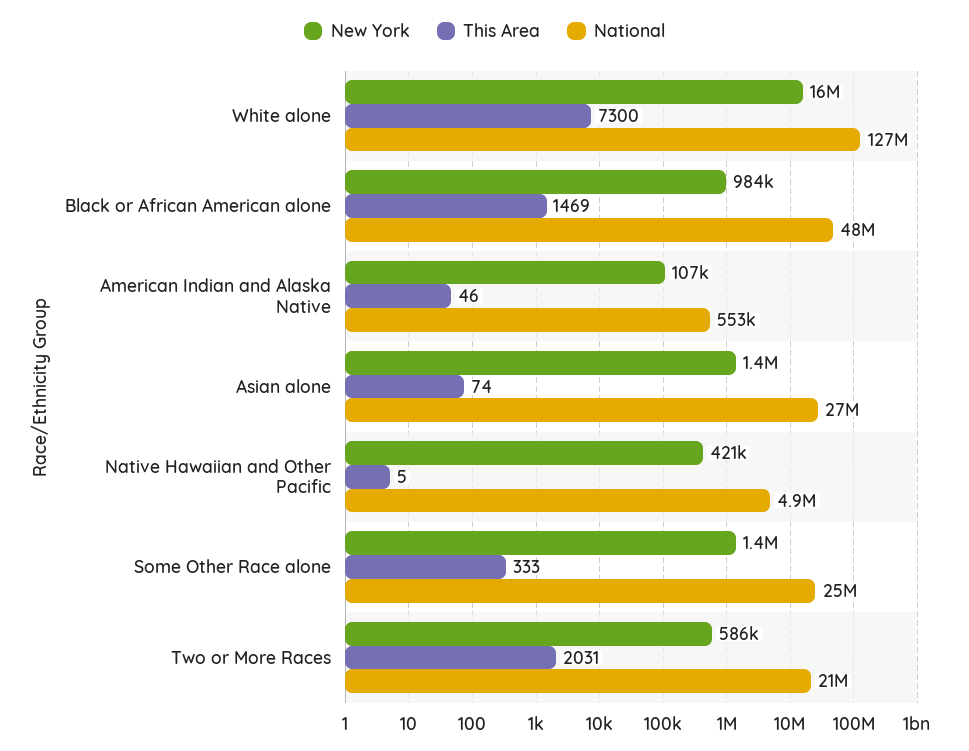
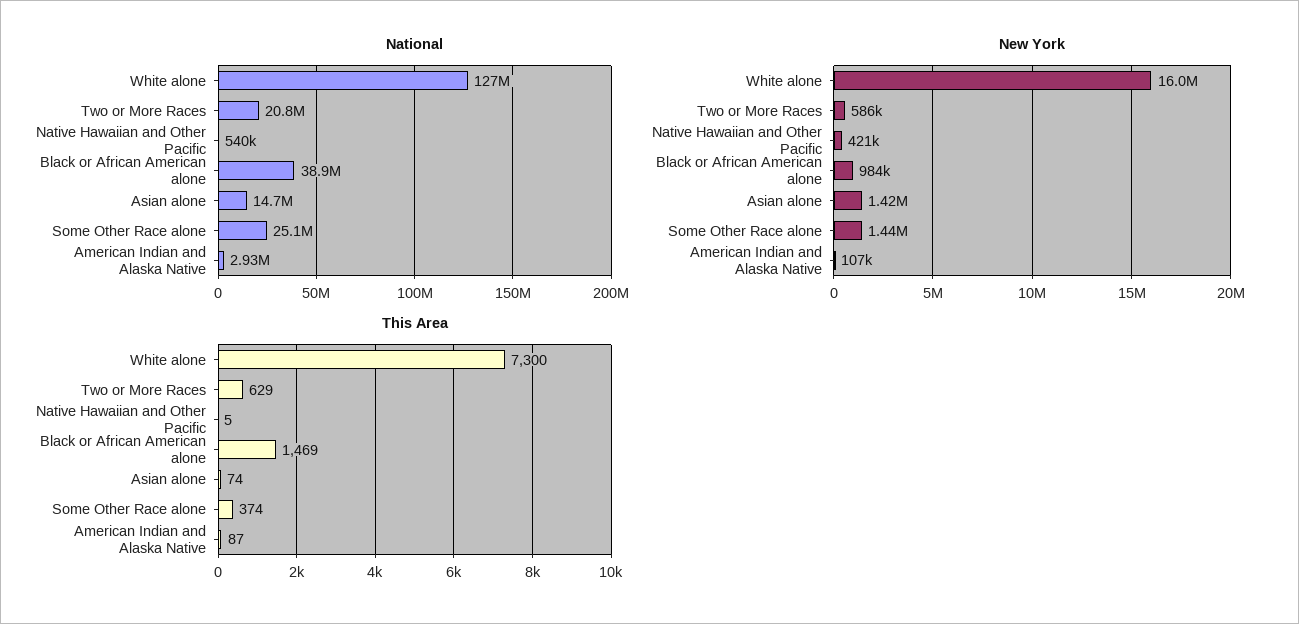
  {
    "New York": {
      "White alone": 16000000,
      "Black or African American alone": 984000,
      "American Indian and Alaska Native": 107000,
      "Asian alone": 1420000,
      "Native Hawaiian and Other Pacific": 421000,
      "Some Other Race alone": 1440000,
      "Two or More Races": 586000
    },
    "This Area": {
      "White alone": 7300,
      "Black or African American alone": 1469,
-     "American Indian and Alaska Native": 46,
+     "American Indian and Alaska Native": 87,
      "Asian alone": 74,
      "Native Hawaiian and Other Pacific": 5,
-     "Some Other Race alone": 333,
+     "Some Other Race alone": 374,
-     "Two or More Races": 2031
+     "Two or More Races": 629
    },
    "National": {
      "White alone": 127000000,
-     "Black or African American alone": 48000000,
+     "Black or African American alone": 38900000,
-     "American Indian and Alaska Native": 553000,
+     "American Indian and Alaska Native": 2930000,
-     "Asian alone": 27000000,
+     "Asian alone": 14700000,
-     "Native Hawaiian and Other Pacific": 4900000,
+     "Native Hawaiian and Other Pacific": 540000,
      "Some Other Race alone": 25100000,
      "Two or More Races": 20800000
    }
  }

